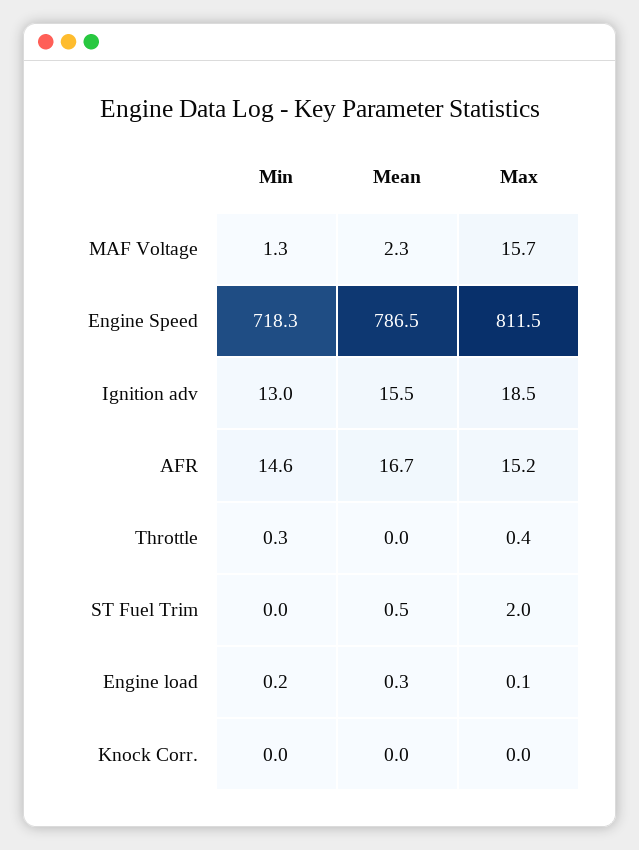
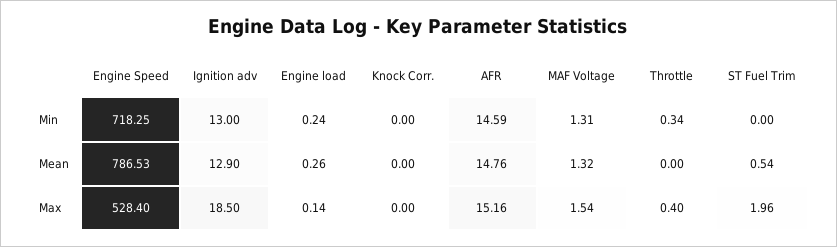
  {
    "Min": {
      "MAF Voltage": 1.31,
      "Engine Speed": 718.25,
      "Ignition adv": 13,
      "AFR": 14.59,
      "Throttle": 0.34,
      "ST Fuel Trim": 0,
      "Engine load": 0.24,
      "Knock Corr.": 0
    },
    "Mean": {
-     "MAF Voltage": 2.3,
+     "MAF Voltage": 1.32,
      "Engine Speed": 786.53,
-     "Ignition adv": 15.5,
+     "Ignition adv": 12.9,
-     "AFR": 16.7,
+     "AFR": 14.76,
      "Throttle": 0,
      "ST Fuel Trim": 0.54,
      "Engine load": 0.26,
      "Knock Corr.": 0
    },
    "Max": {
-     "MAF Voltage": 15.7,
+     "MAF Voltage": 1.54,
-     "Engine Speed": 811.5,
+     "Engine Speed": 528.4,
      "Ignition adv": 18.5,
      "AFR": 15.16,
      "Throttle": 0.4,
      "ST Fuel Trim": 1.96,
      "Engine load": 0.14,
      "Knock Corr.": 0
    }
  }

